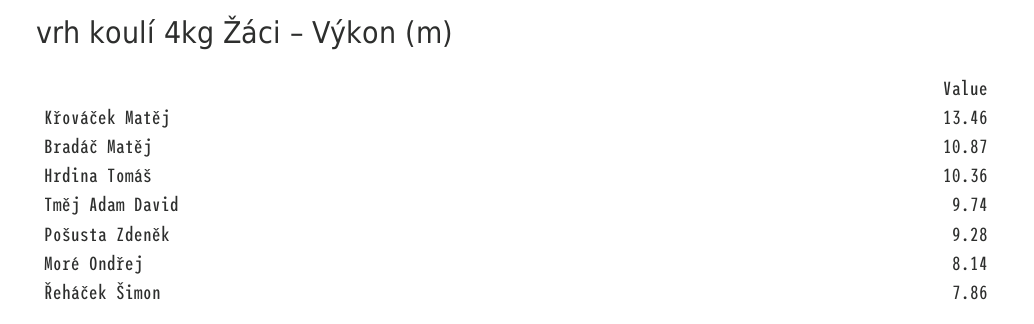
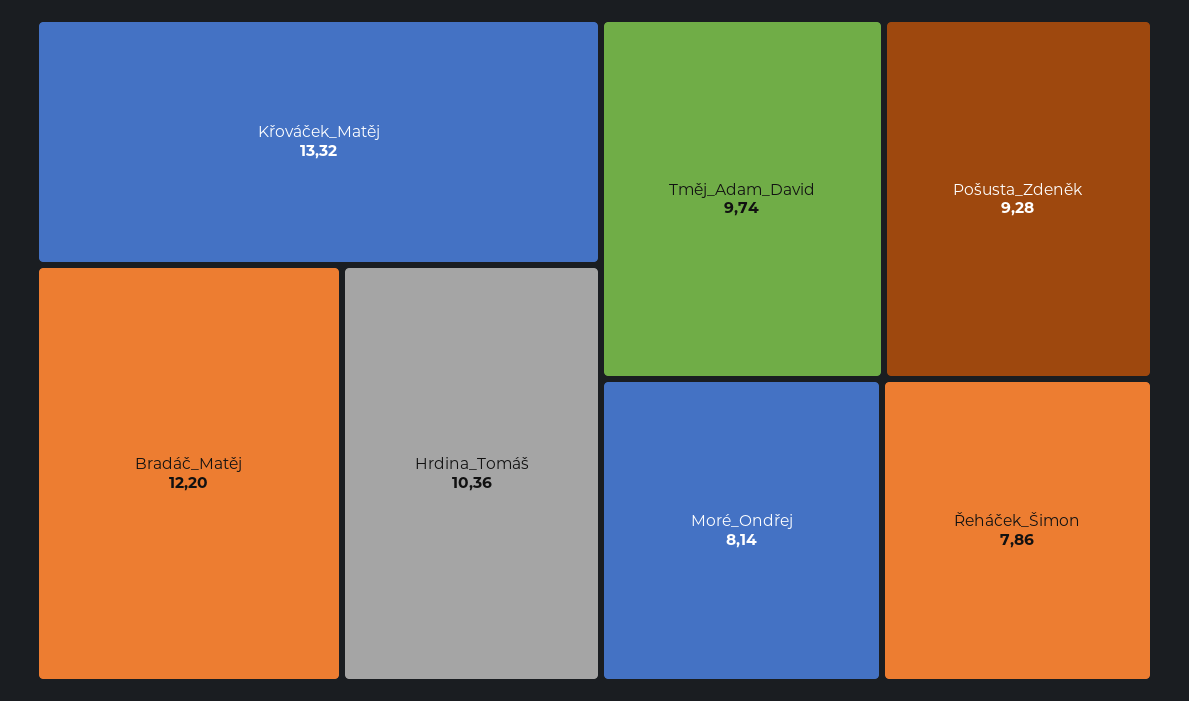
  {
-   "Křováček Matěj": 13.46,
+   "Křováček Matěj": 13.32,
-   "Bradáč Matěj": 10.87,
+   "Bradáč Matěj": 12.2,
    "Hrdina Tomáš": 10.36,
    "Tměj Adam David": 9.74,
    "Pošusta Zdeněk": 9.28,
    "Moré Ondřej": 8.14,
    "Řeháček Šimon": 7.86
  }

